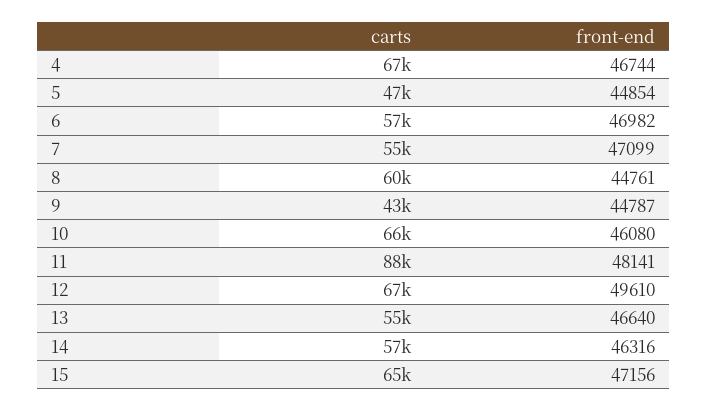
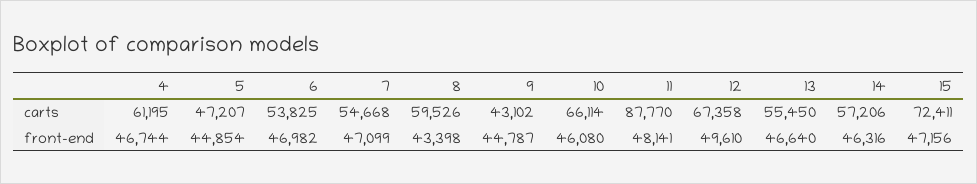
  {
    "carts": {
-     "4": 67000,
+     "4": 61195,
      "5": 47207,
-     "6": 57000,
+     "6": 53825,
      "7": 54668,
      "8": 59526,
      "9": 43102,
      "10": 66114,
      "11": 87770,
      "12": 67358,
      "13": 55450,
      "14": 57206,
-     "15": 65000
+     "15": 72411
    },
    "front-end": {
      "4": 46744,
      "5": 44854,
      "6": 46982,
      "7": 47099,
-     "8": 44761,
+     "8": 43398,
      "9": 44787,
      "10": 46080,
      "11": 48141,
      "12": 49610,
      "13": 46640,
      "14": 46316,
      "15": 47156
    }
  }

